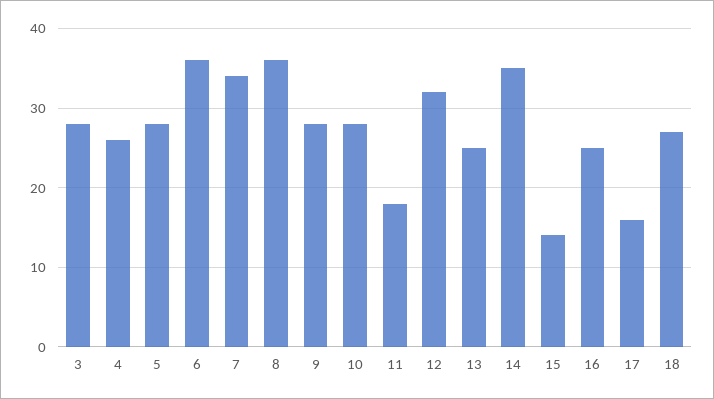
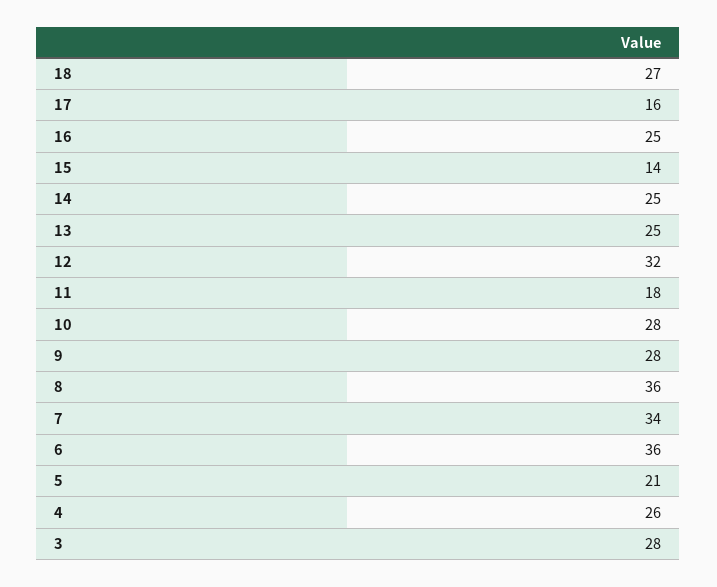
  {
    "3": 28,
    "4": 26,
-   "5": 28,
+   "5": 21,
    "6": 36,
    "7": 34,
    "8": 36,
    "9": 28,
    "10": 28,
    "11": 18,
    "12": 32,
    "13": 25,
-   "14": 35,
+   "14": 25,
    "15": 14,
    "16": 25,
    "17": 16,
    "18": 27
  }

